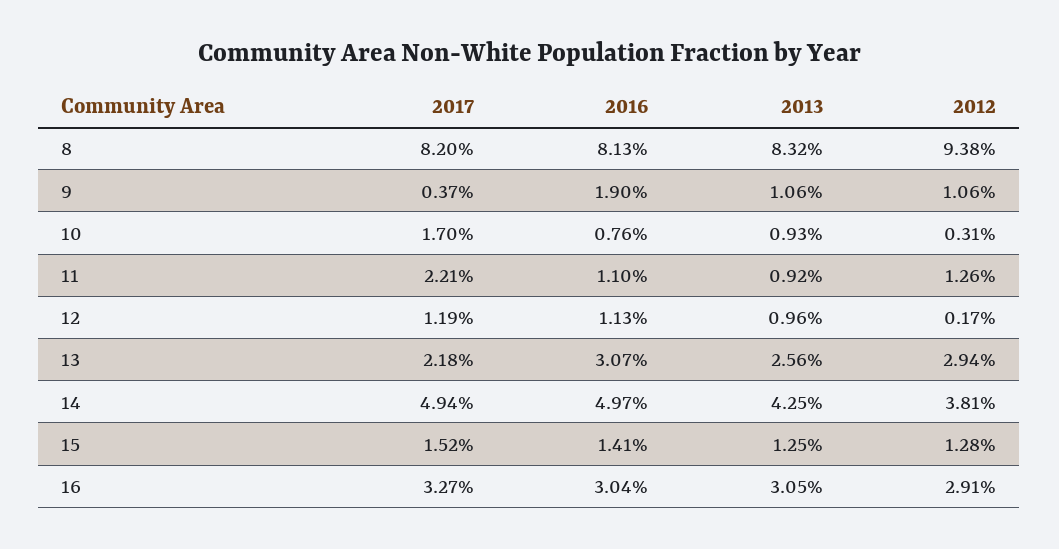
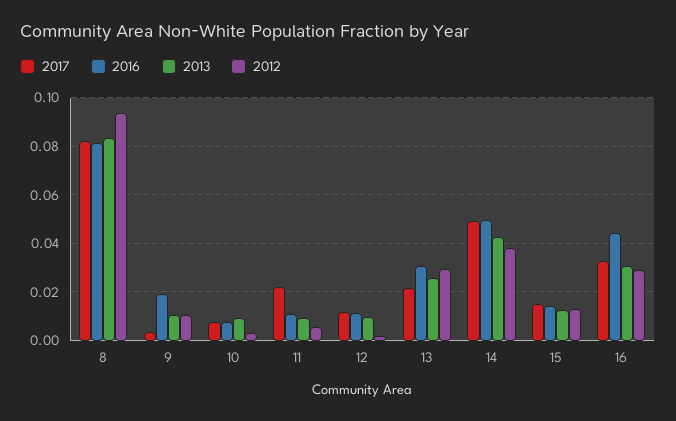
  {
    "2017": {
      "8": 0.082,
      "9": 0.0037,
-     "10": 0.017,
+     "10": 0.0075,
      "11": 0.0221,
      "12": 0.0119,
      "13": 0.0218,
      "14": 0.0494,
      "15": 0.0152,
      "16": 0.0327
    },
    "2016": {
      "8": 0.0813,
      "9": 0.019,
      "10": 0.0076,
      "11": 0.011,
      "12": 0.0113,
      "13": 0.0307,
      "14": 0.0497,
      "15": 0.0141,
-     "16": 0.0304
+     "16": 0.045
    },
    "2013": {
      "8": 0.0832,
      "9": 0.0106,
      "10": 0.0093,
      "11": 0.0092,
      "12": 0.0096,
      "13": 0.0256,
      "14": 0.0425,
      "15": 0.0125,
      "16": 0.0305
    },
    "2012": {
      "8": 0.0938,
      "9": 0.0106,
      "10": 0.0031,
-     "11": 0.0126,
+     "11": 0.005,
      "12": 0.0017,
      "13": 0.0294,
      "14": 0.0381,
      "15": 0.0128,
      "16": 0.0291
    }
  }

